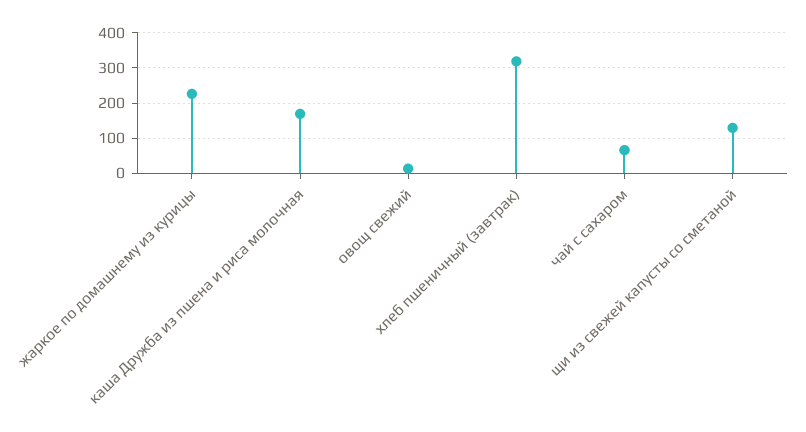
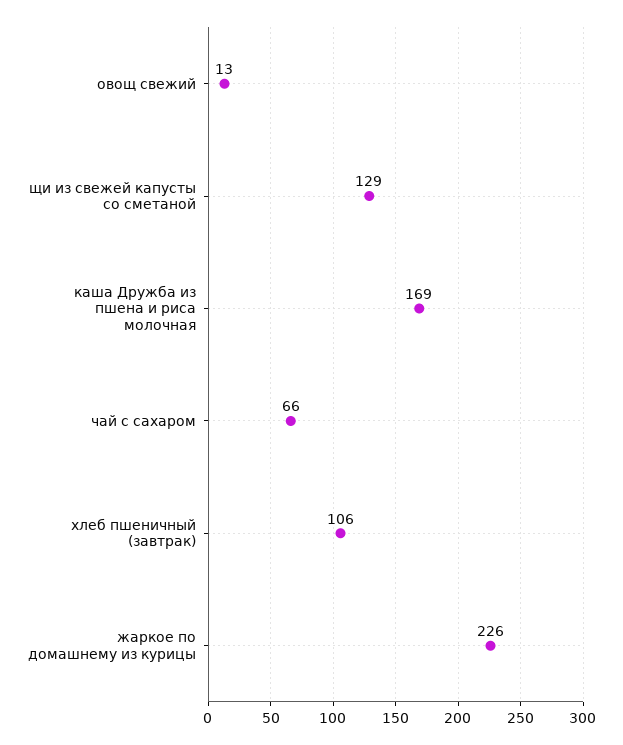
  {
    "жаркое по домашнему из курицы": 226,
    "каша Дружба из пшена и риса молочная": 169,
    "овощ свежий": 13,
-   "хлеб пшеничный (завтрак)": 320,
+   "хлеб пшеничный (завтрак)": 106,
    "чай с сахаром": 66,
    "щи из свежей капусты со сметаной": 129
  }

